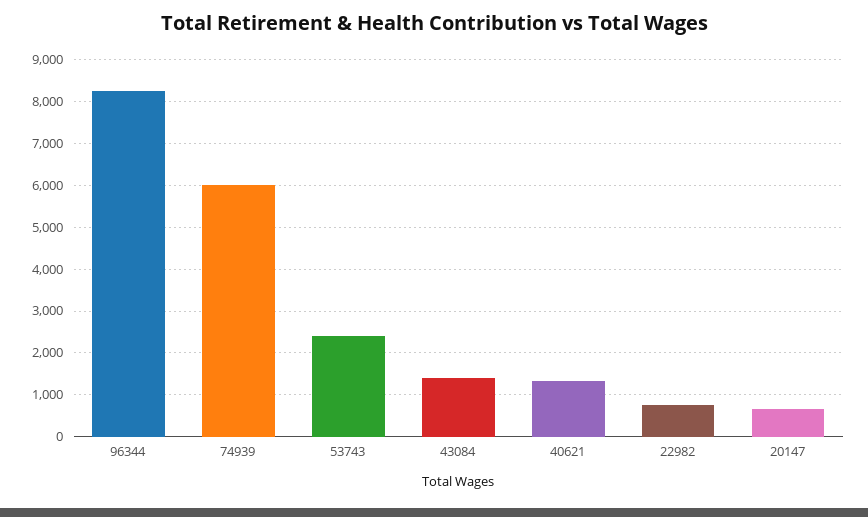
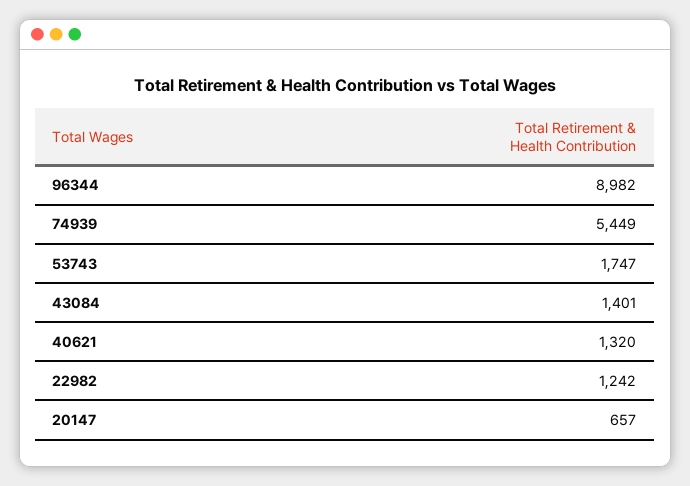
  {
-   "96344": 8200,
+   "96344": 8982,
-   "74939": 6000,
+   "74939": 5449,
-   "53743": 2400,
+   "53743": 1747,
    "43084": 1401,
    "40621": 1320,
-   "22982": 800,
+   "22982": 1242,
    "20147": 657
  }

